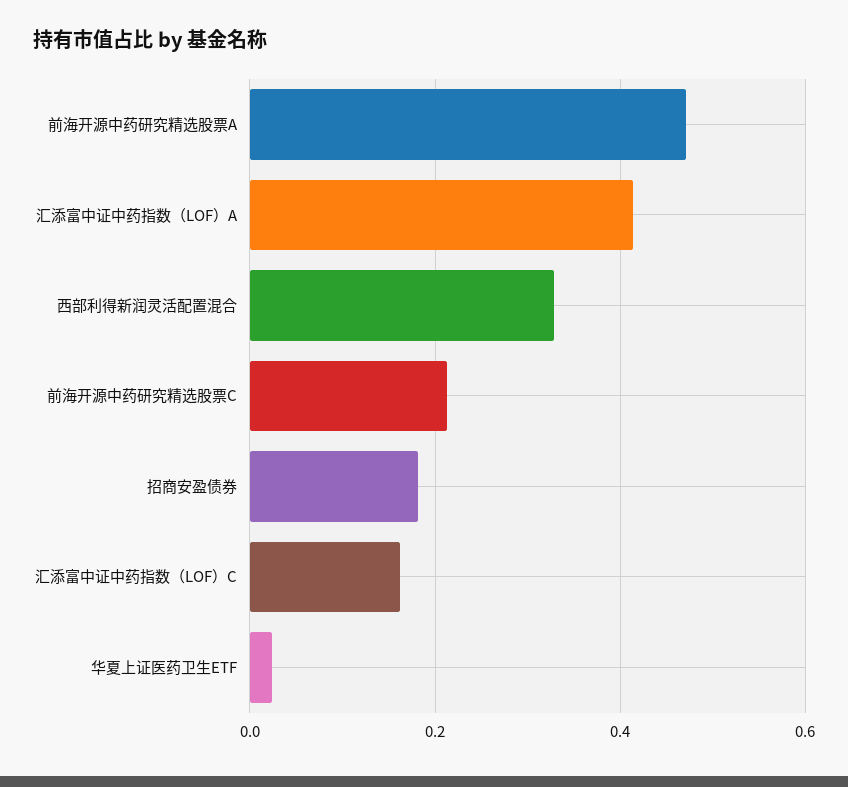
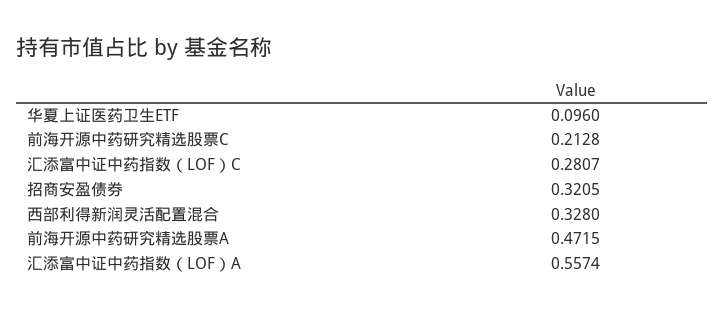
  {
    "前海开源中药研究精选股票A": 0.4715,
-   "汇添富中证中药指数（LOF）A": 0.42,
+   "汇添富中证中药指数（LOF）A": 0.5574,
    "西部利得新润灵活配置混合": 0.328,
    "前海开源中药研究精选股票C": 0.2128,
-   "招商安盈债券": 0.18,
+   "招商安盈债券": 0.3205,
-   "汇添富中证中药指数（LOF）C": 0.16,
+   "汇添富中证中药指数（LOF）C": 0.2807,
-   "华夏上证医药卫生ETF": 0.02
+   "华夏上证医药卫生ETF": 0.096
  }

